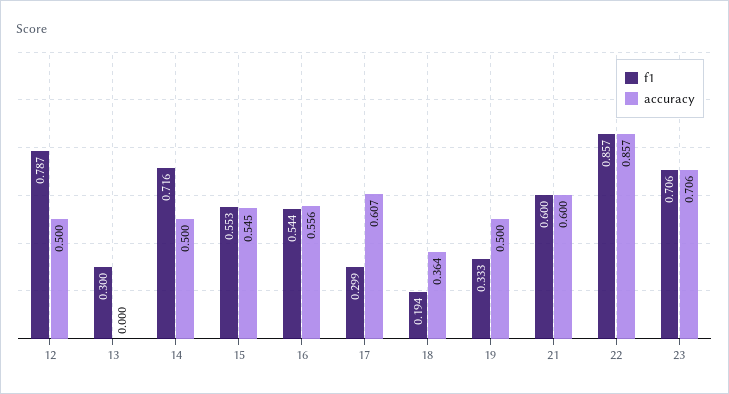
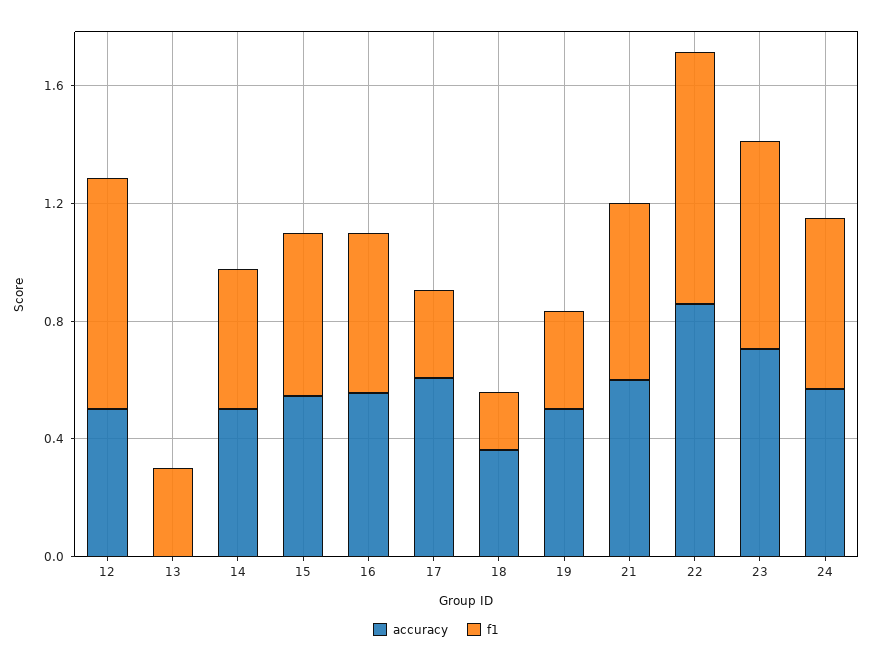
  {
    "f1": {
      "12": 0.787,
      "13": 0.3,
-     "14": 0.716,
+     "14": 0.5,
      "15": 0.553,
      "16": 0.544,
      "17": 0.299,
      "18": 0.194,
      "19": 0.333,
      "21": 0.6,
      "22": 0.857,
-     "23": 0.706
+     "23": 0.706,
+     "24": 0.6
    },
    "accuracy": {
      "12": 0.5,
      "13": 0,
      "14": 0.5,
      "15": 0.545,
      "16": 0.556,
      "17": 0.607,
      "18": 0.364,
      "19": 0.5,
      "21": 0.6,
      "22": 0.857,
-     "23": 0.706
+     "23": 0.706,
+     "24": 0.6
    }
  }

